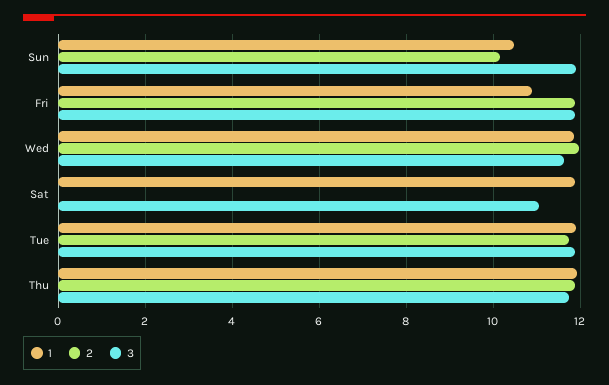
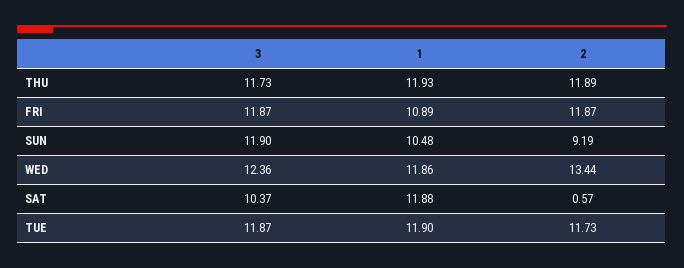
  {
    "1": {
      "Sun": 10.48,
      "Fri": 10.89,
      "Wed": 11.86,
      "Sat": 11.88,
      "Tue": 11.9,
      "Thu": 11.93
    },
    "2": {
-     "Sun": 10.2,
+     "Sun": 9.19,
      "Fri": 11.87,
-     "Wed": 12,
+     "Wed": 13.44,
-     "Sat": 0,
+     "Sat": 0.57,
      "Tue": 11.73,
      "Thu": 11.89
    },
    "3": {
      "Sun": 11.9,
      "Fri": 11.87,
-     "Wed": 11.6,
+     "Wed": 12.36,
-     "Sat": 11,
+     "Sat": 10.37,
      "Tue": 11.87,
      "Thu": 11.73
    }
  }

